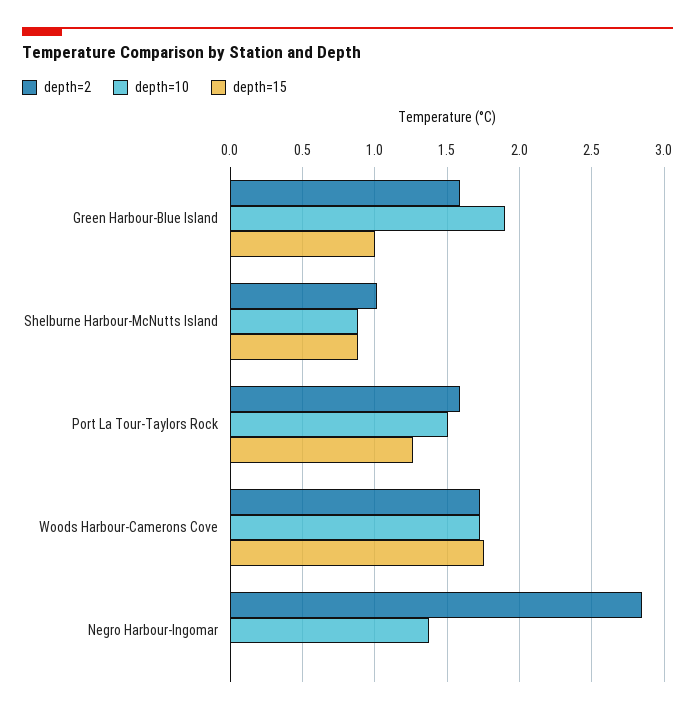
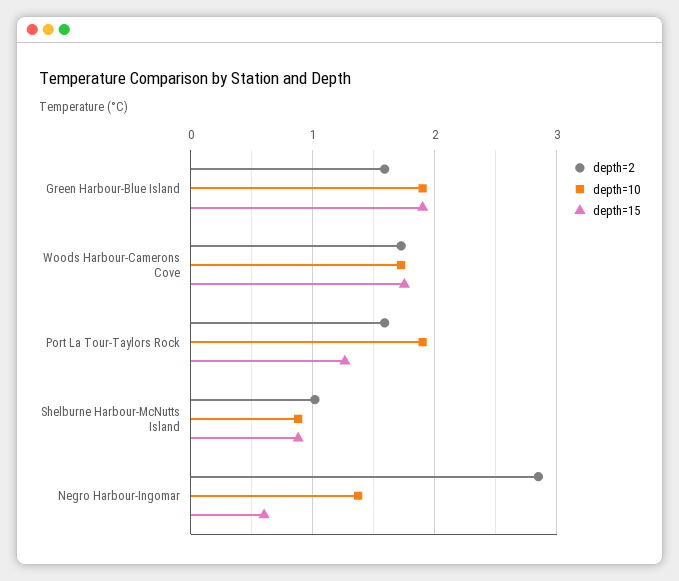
  {
    "depth=2": {
      "Green Harbour-Blue Island": 1.6,
      "Shelburne Harbour-McNutts Island": 1,
      "Port La Tour-Taylors Rock": 1.6,
      "Woods Harbour-Camerons Cove": 1.7,
      "Negro Harbour-Ingomar": 2.85
    },
    "depth=10": {
      "Green Harbour-Blue Island": 1.9,
      "Shelburne Harbour-McNutts Island": 0.9,
-     "Port La Tour-Taylors Rock": 1.5,
+     "Port La Tour-Taylors Rock": 1.9,
      "Woods Harbour-Camerons Cove": 1.7,
      "Negro Harbour-Ingomar": 1.35
    },
    "depth=15": {
-     "Green Harbour-Blue Island": 1,
+     "Green Harbour-Blue Island": 1.9,
      "Shelburne Harbour-McNutts Island": 0.9,
      "Port La Tour-Taylors Rock": 1.25,
      "Woods Harbour-Camerons Cove": 1.75,
-     "Negro Harbour-Ingomar": 0
+     "Negro Harbour-Ingomar": 0.6
    }
  }

